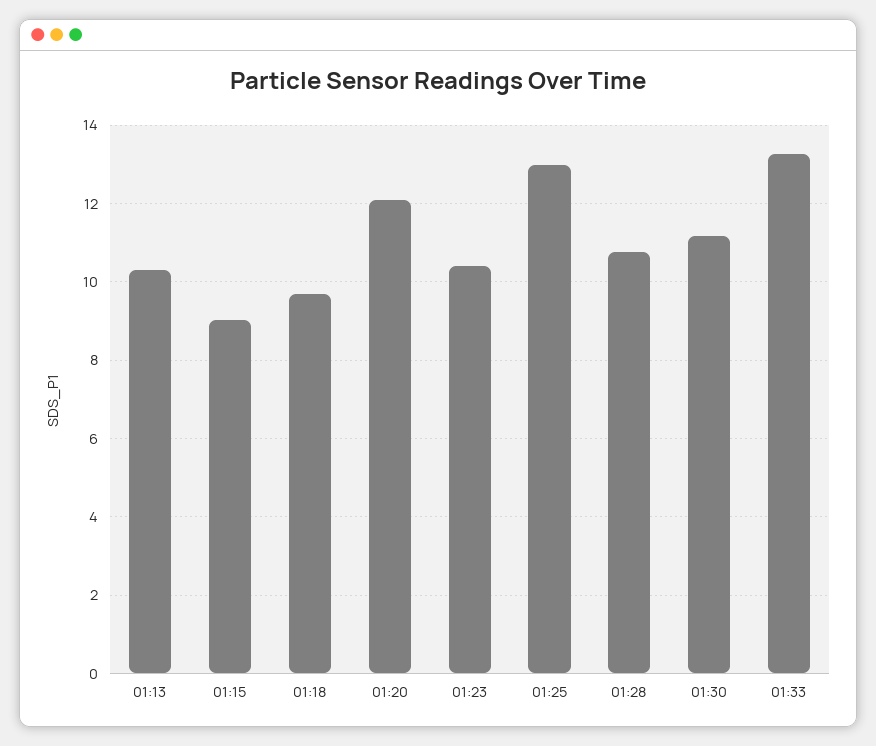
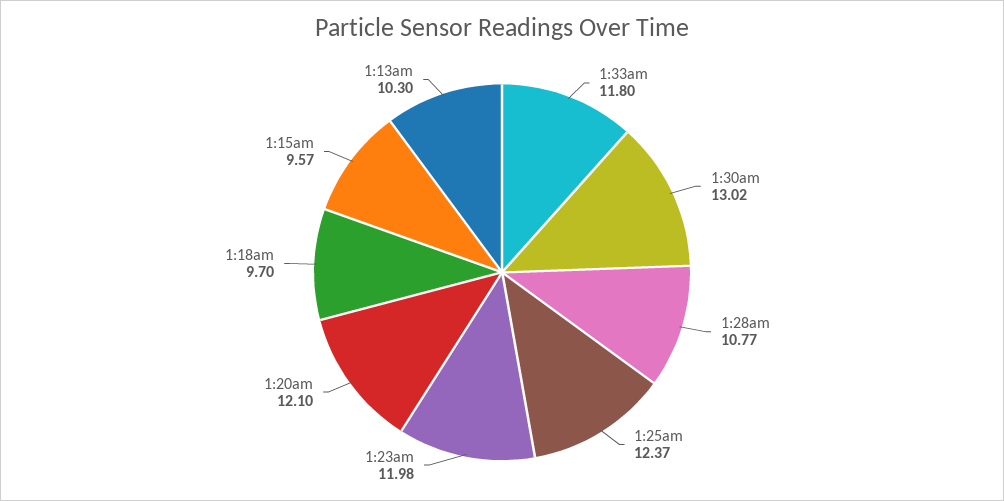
  {
    "01:13": 10.3,
-   "01:15": 9,
+   "01:15": 9.57,
    "01:18": 9.7,
    "01:20": 12.1,
-   "01:23": 10.4,
+   "01:23": 11.98,
-   "01:25": 13,
+   "01:25": 12.37,
    "01:28": 10.77,
-   "01:30": 11.2,
+   "01:30": 13.02,
-   "01:33": 13.2
+   "01:33": 11.8
  }

